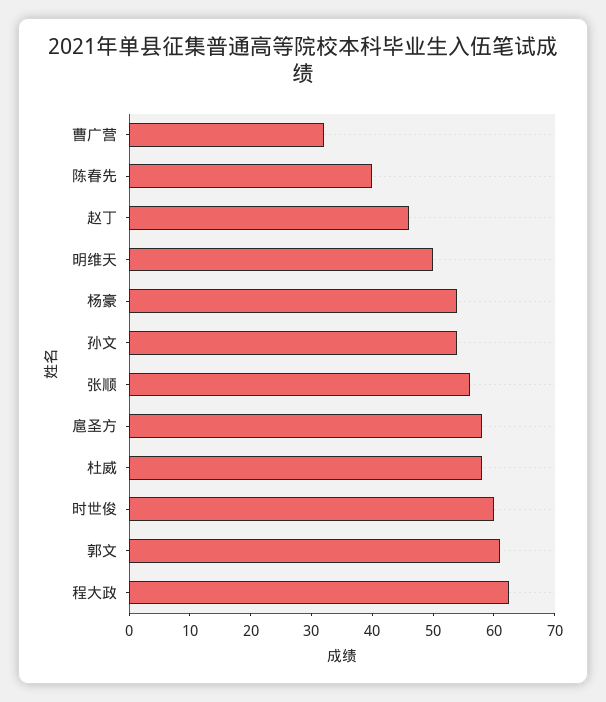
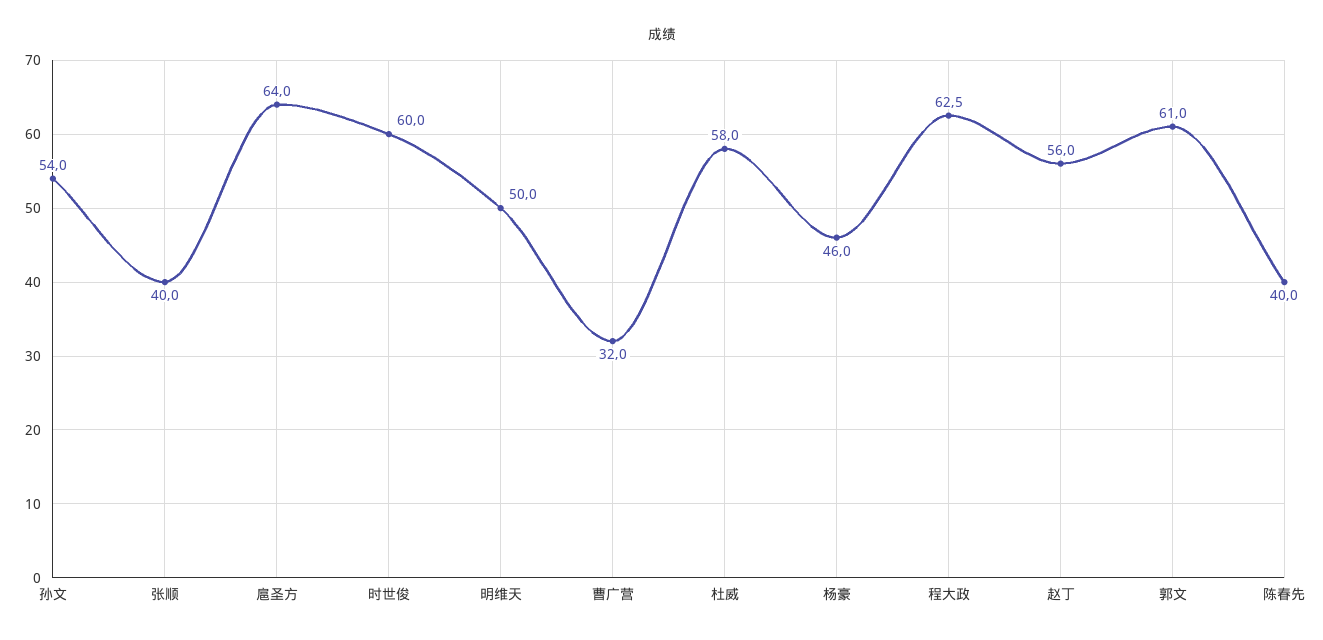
  {
    "曹广营": 32,
    "陈春先": 40,
-   "赵丁": 46,
+   "赵丁": 56,
    "明维天": 50,
-   "杨豪": 54,
+   "杨豪": 46,
    "孙文": 54,
-   "张顺": 56,
+   "张顺": 40,
-   "扈圣方": 58,
+   "扈圣方": 64,
    "杜威": 58,
    "时世俊": 60,
    "郭文": 61,
    "程大政": 62.5
  }

